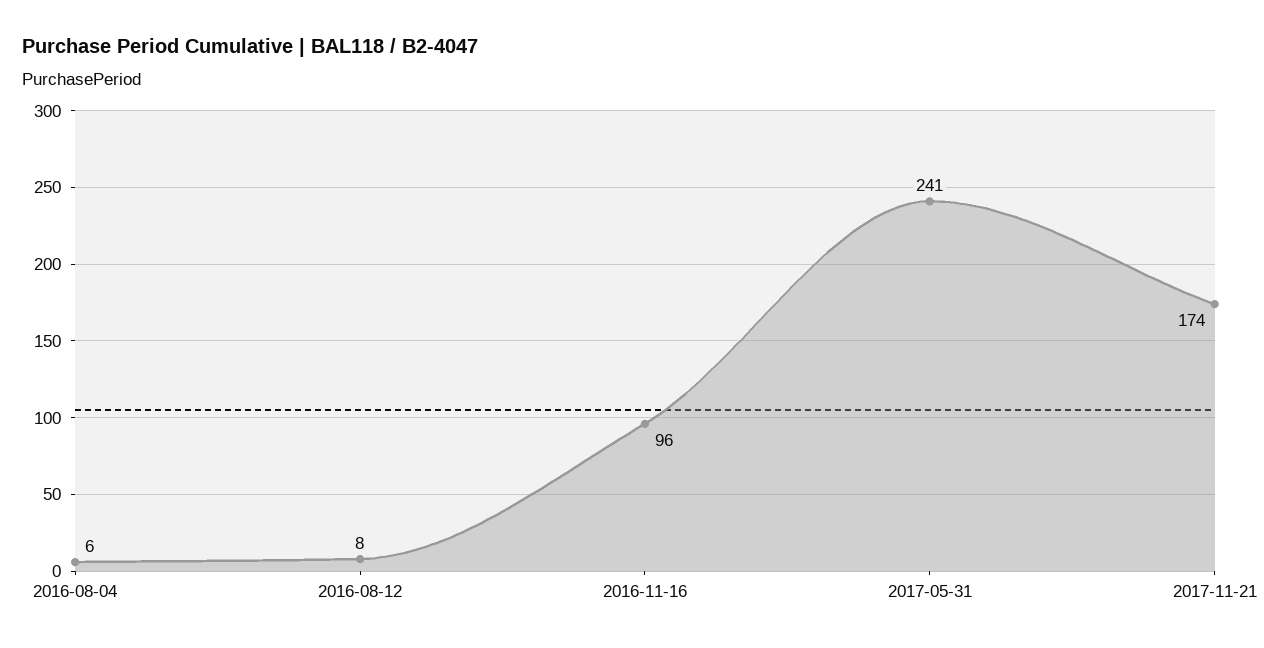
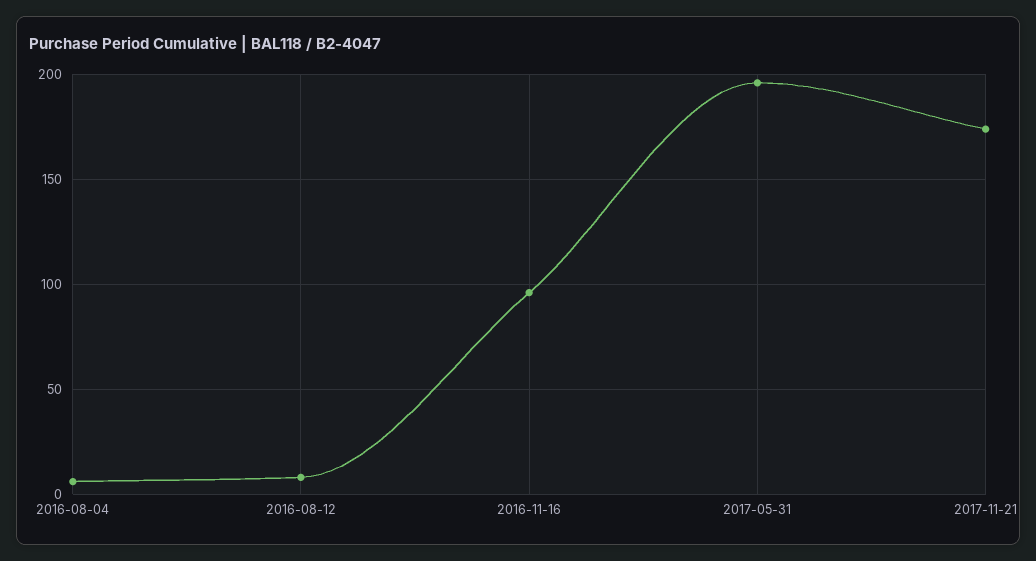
  {
    "2016-08-04": 6,
    "2016-08-12": 8,
    "2016-11-16": 96,
-   "2017-05-31": 241,
+   "2017-05-31": 195,
    "2017-11-21": 174
  }

